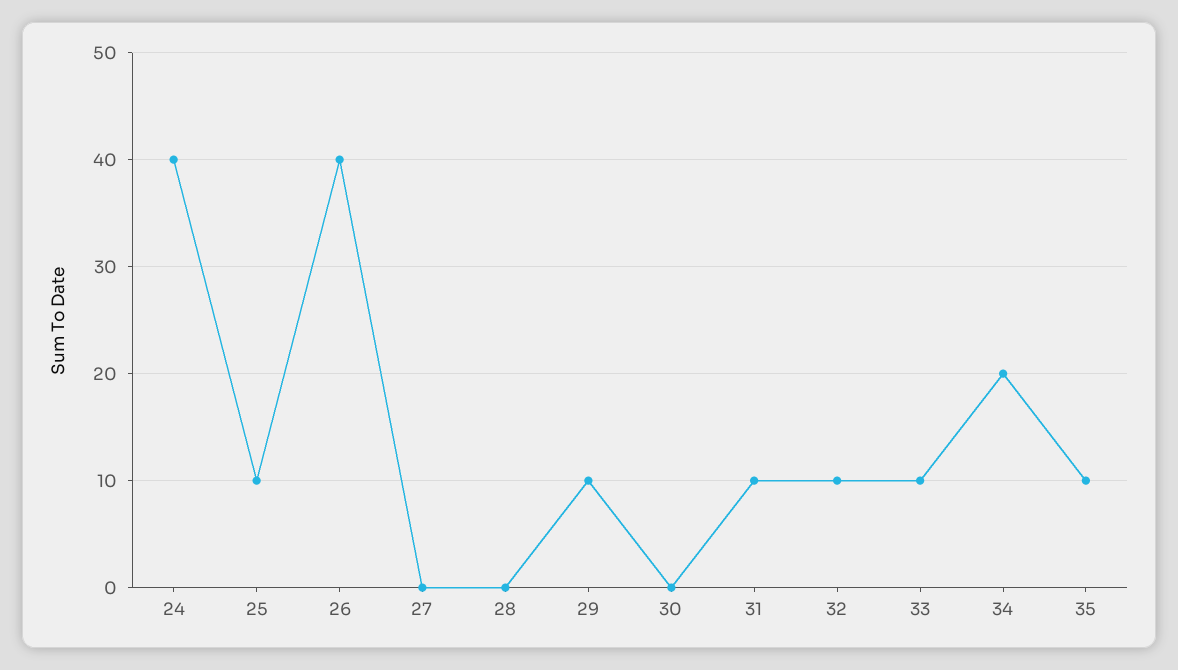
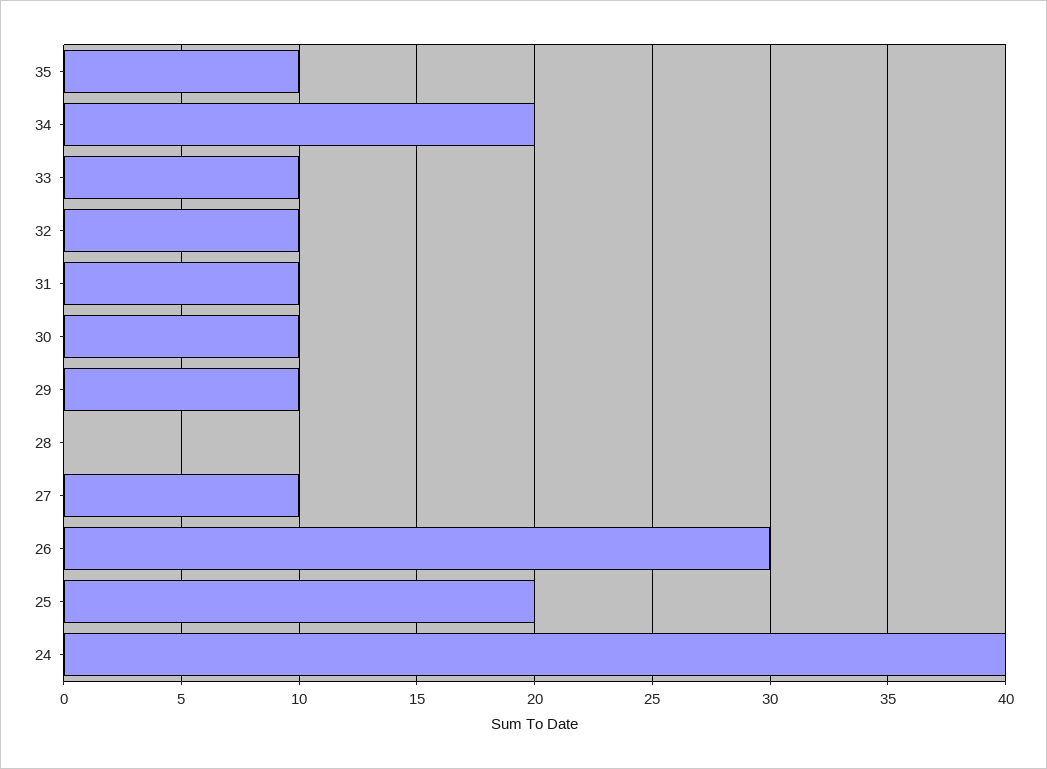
  {
    "24": 40,
-   "25": 10,
+   "25": 20,
-   "26": 40,
+   "26": 30,
-   "27": 0,
+   "27": 10,
    "28": 0,
    "29": 10,
-   "30": 0,
+   "30": 10,
    "31": 10,
    "32": 10,
    "33": 10,
    "34": 20,
    "35": 10
  }

